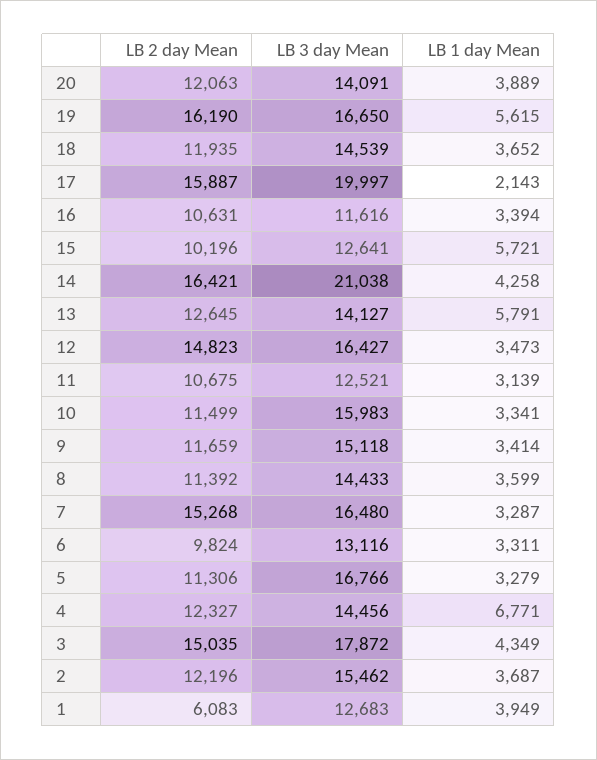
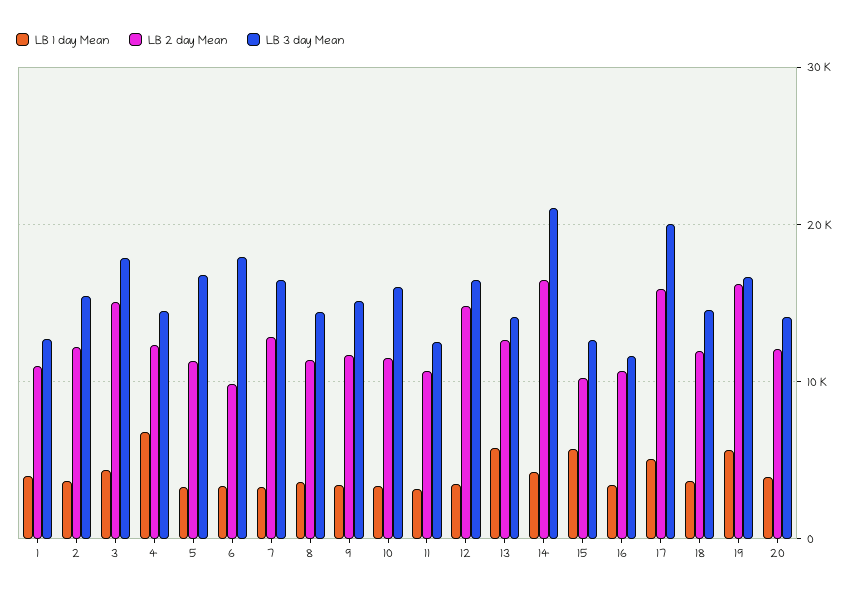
  {
    "LB 2 day Mean": {
      "20": 12063,
      "19": 16190,
      "18": 11935,
      "17": 15887,
      "16": 10631,
      "15": 10196,
      "14": 16421,
      "13": 12645,
      "12": 14823,
      "11": 10675,
      "10": 11499,
      "9": 11659,
      "8": 11392,
-     "7": 15268,
+     "7": 13000,
      "6": 9824,
      "5": 11306,
      "4": 12327,
      "3": 15035,
      "2": 12196,
-     "1": 6083
+     "1": 11000
    },
    "LB 3 day Mean": {
      "20": 14091,
      "19": 16650,
      "18": 14539,
      "17": 19997,
      "16": 11616,
      "15": 12641,
      "14": 21038,
      "13": 14127,
      "12": 16427,
      "11": 12521,
      "10": 15983,
      "9": 15118,
      "8": 14433,
      "7": 16480,
-     "6": 13116,
+     "6": 18000,
      "5": 16766,
      "4": 14456,
      "3": 17872,
      "2": 15462,
      "1": 12683
    },
    "LB 1 day Mean": {
      "20": 3889,
      "19": 5615,
      "18": 3652,
-     "17": 2143,
+     "17": 5000,
      "16": 3394,
      "15": 5721,
      "14": 4258,
      "13": 5791,
      "12": 3473,
      "11": 3139,
      "10": 3341,
      "9": 3414,
      "8": 3599,
      "7": 3287,
      "6": 3311,
      "5": 3279,
      "4": 6771,
      "3": 4349,
      "2": 3687,
      "1": 3949
    }
  }

